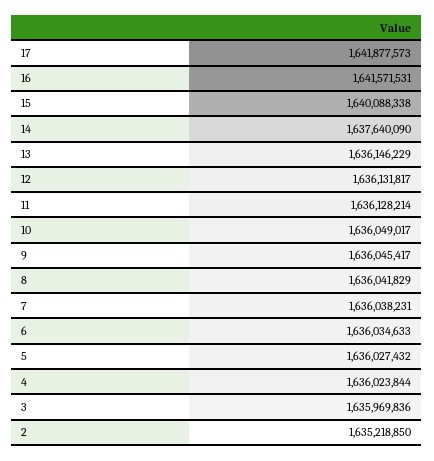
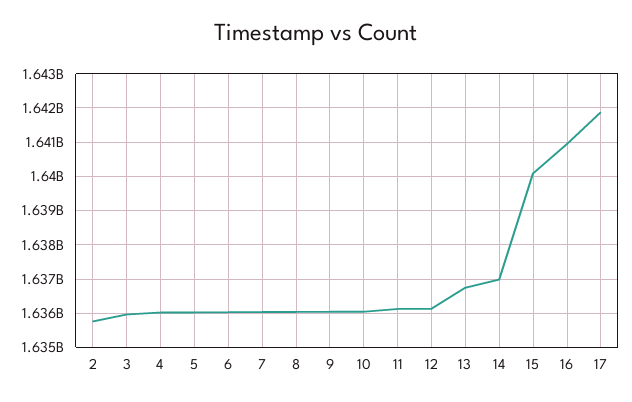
  {
    "17": 1641877573,
-   "16": 1641571531,
+   "16": 1641000000,
    "15": 1640088338,
-   "14": 1637640090,
+   "14": 1637000000,
-   "13": 1636146229,
+   "13": 1636800000,
    "12": 1636131817,
    "11": 1636128214,
    "10": 1636049017,
    "9": 1636045417,
    "8": 1636041829,
    "7": 1636038231,
    "6": 1636034633,
    "5": 1636027432,
    "4": 1636023844,
    "3": 1635969836,
-   "2": 1635218850
+   "2": 1635800000
  }

